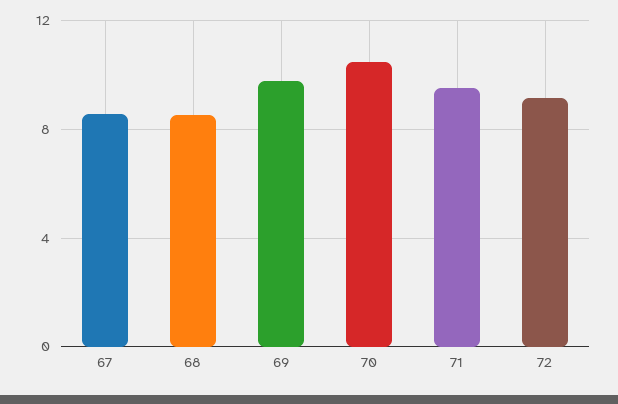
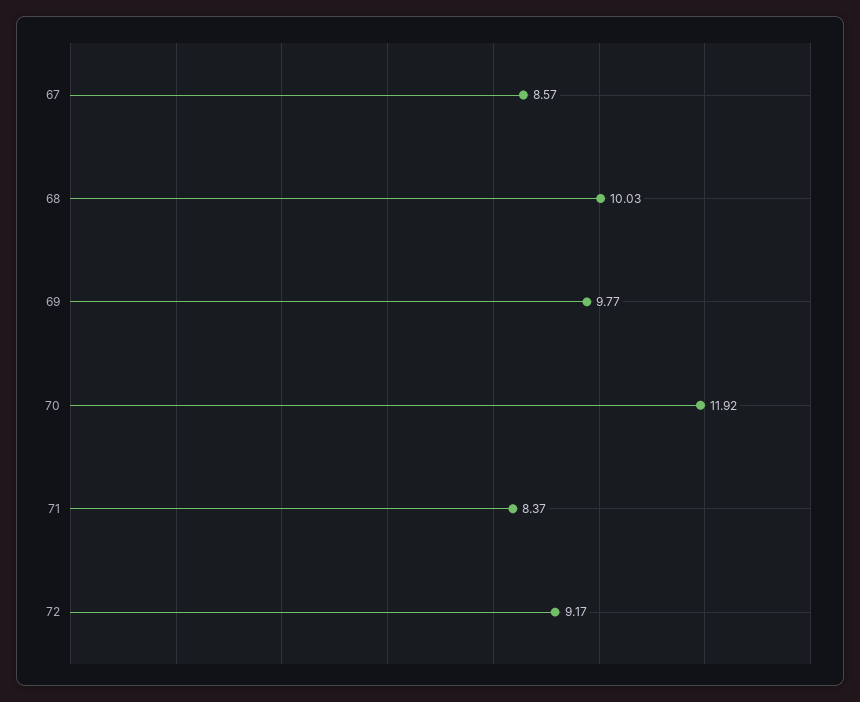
  {
    "67": 8.57,
-   "68": 8.5,
+   "68": 10.03,
    "69": 9.77,
-   "70": 10.5,
+   "70": 11.92,
-   "71": 9.5,
+   "71": 8.37,
    "72": 9.17
  }

